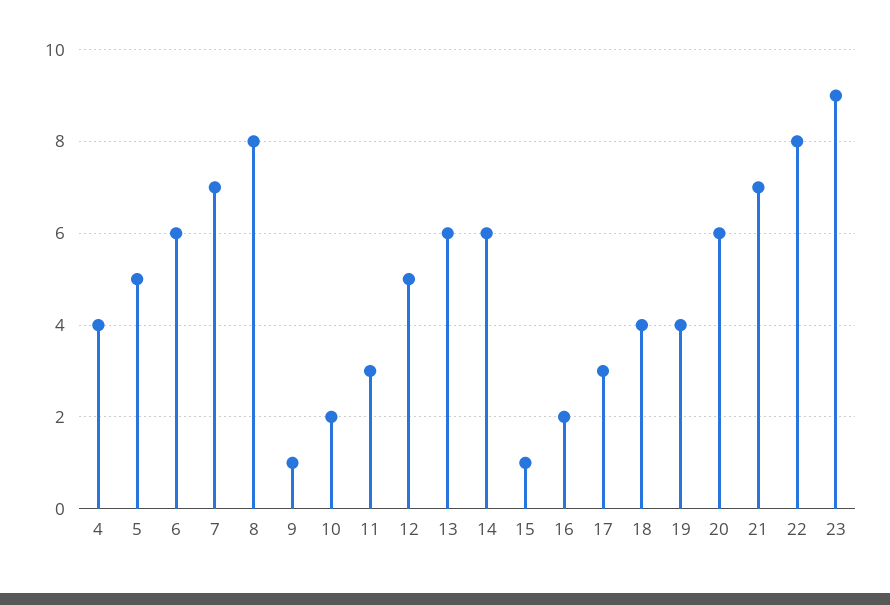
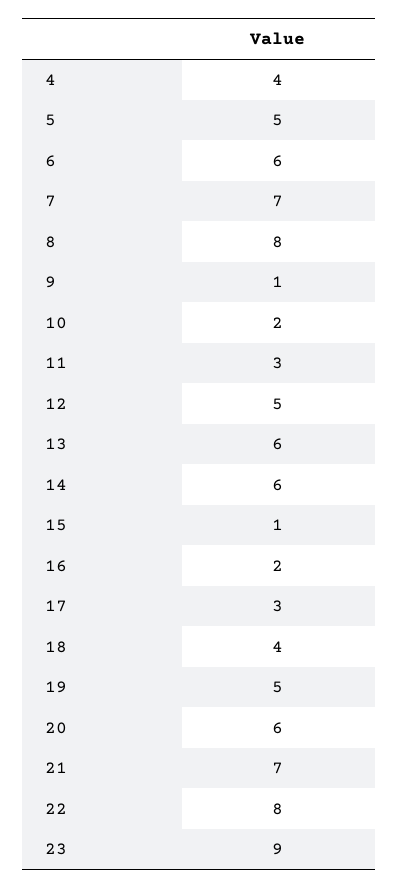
  {
    "4": 4,
    "5": 5,
    "6": 6,
    "7": 7,
    "8": 8,
    "9": 1,
    "10": 2,
    "11": 3,
    "12": 5,
    "13": 6,
    "14": 6,
    "15": 1,
    "16": 2,
    "17": 3,
    "18": 4,
-   "19": 4,
+   "19": 5,
    "20": 6,
    "21": 7,
    "22": 8,
    "23": 9
  }

